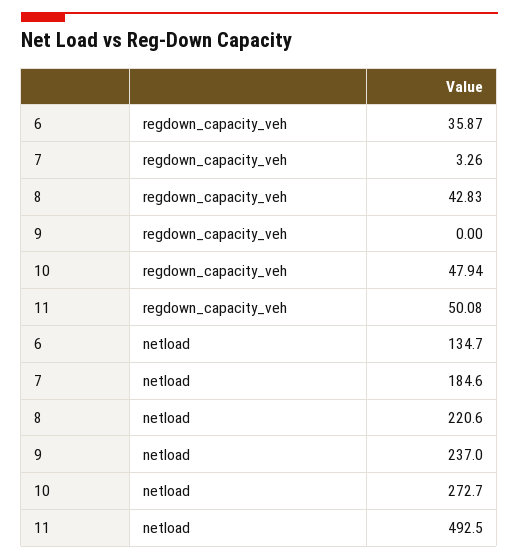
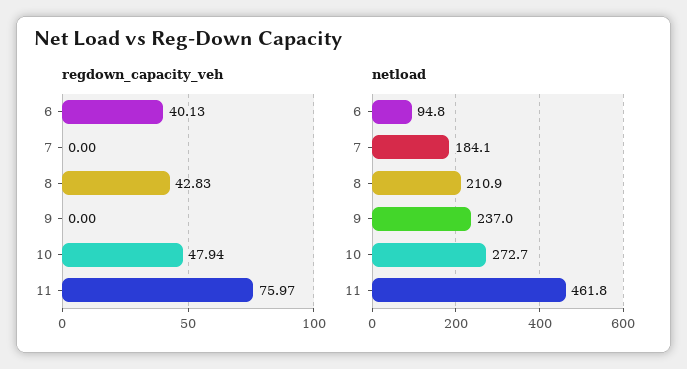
  {
    "regdown_capacity_veh": {
-     "6": 35.87,
+     "6": 40.13,
-     "7": 3.26,
+     "7": 0,
      "8": 42.83,
      "9": 0,
      "10": 47.94,
-     "11": 50.08
+     "11": 75.97
    },
    "netload": {
-     "6": 134.7,
+     "6": 94.8,
-     "7": 184.6,
+     "7": 184.1,
-     "8": 220.6,
+     "8": 210.9,
      "9": 237,
      "10": 272.7,
-     "11": 492.5
+     "11": 461.8
    }
  }

